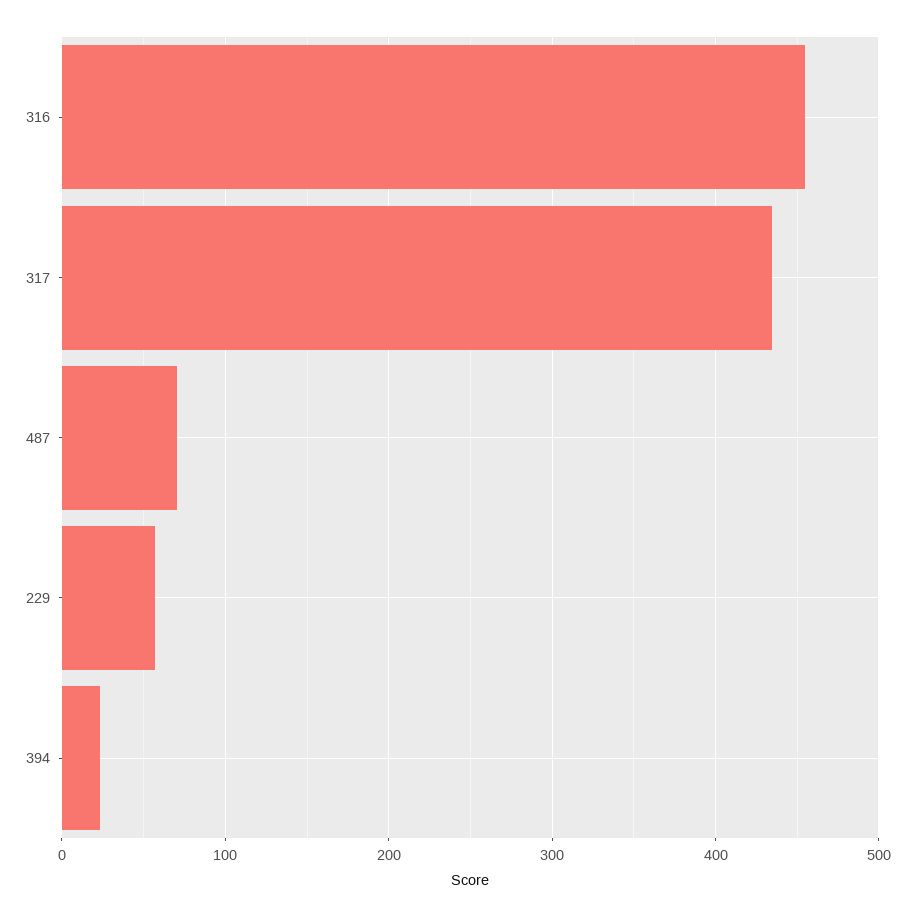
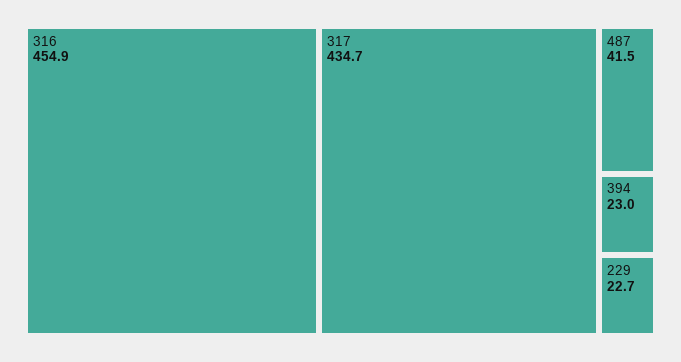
  {
    "316": 454.9,
    "317": 434.7,
-   "487": 70,
+   "487": 41.5,
-   "229": 60,
+   "229": 22.7,
    "394": 23
  }

